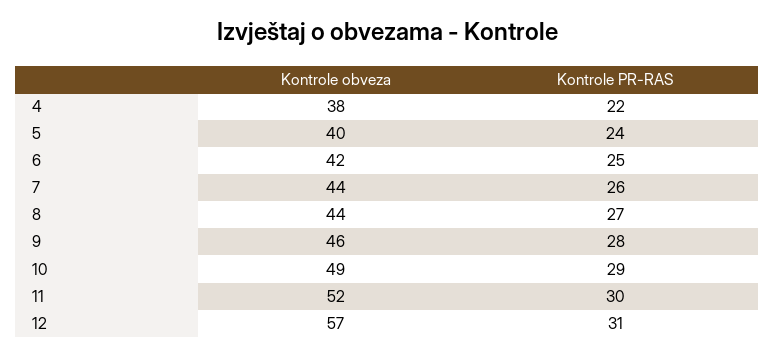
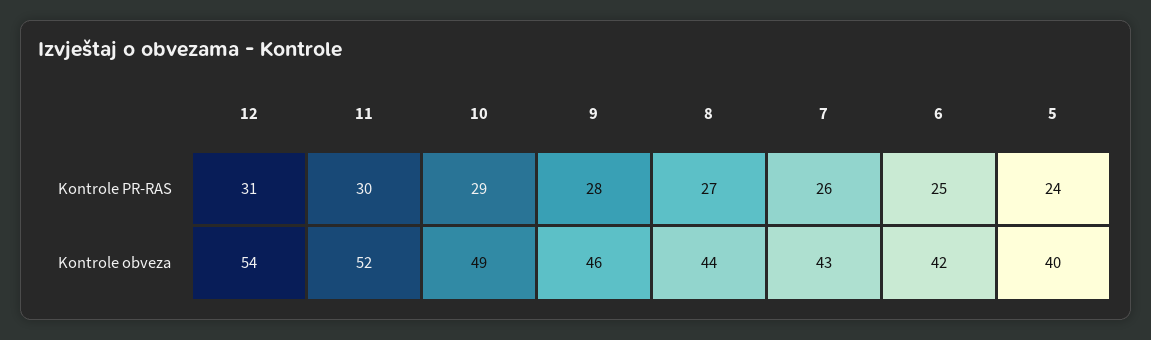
  {
    "Kontrole obveza": {
-     "4": 38,
      "5": 40,
      "6": 42,
-     "7": 44,
+     "7": 43,
      "8": 44,
      "9": 46,
      "10": 49,
      "11": 52,
-     "12": 57
+     "12": 54
    },
    "Kontrole PR-RAS": {
-     "4": 22,
      "5": 24,
      "6": 25,
      "7": 26,
      "8": 27,
      "9": 28,
      "10": 29,
      "11": 30,
      "12": 31
    }
  }

